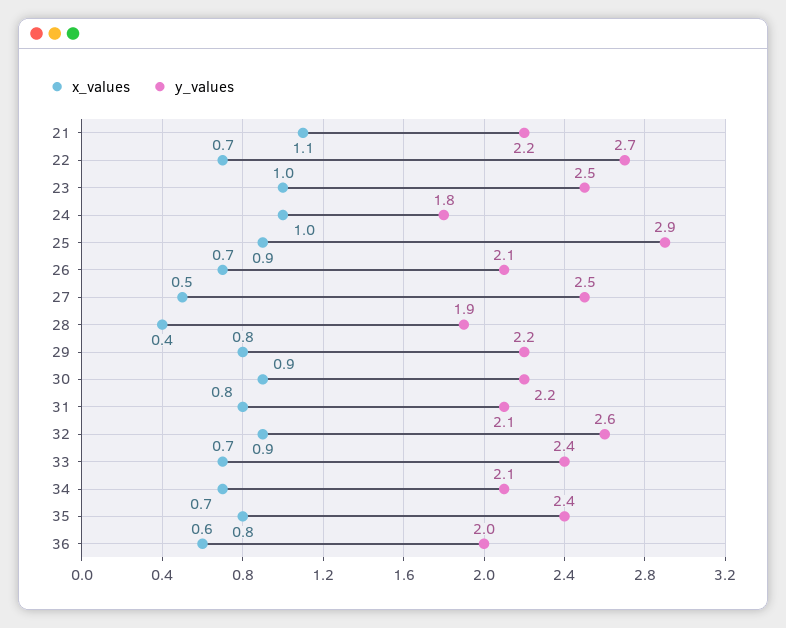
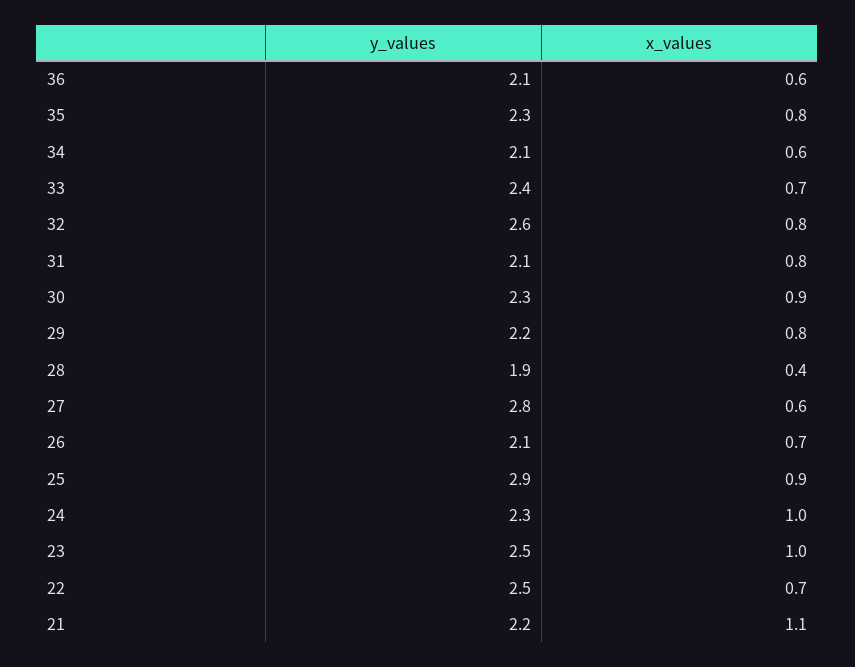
  {
    "x_values": {
      "21": 1.1,
      "22": 0.7,
      "23": 1,
      "24": 1,
      "25": 0.9,
      "26": 0.7,
-     "27": 0.5,
+     "27": 0.6,
      "28": 0.4,
      "29": 0.8,
      "30": 0.9,
      "31": 0.8,
-     "32": 0.9,
+     "32": 0.8,
      "33": 0.7,
-     "34": 0.7,
+     "34": 0.6,
      "35": 0.8,
      "36": 0.6
    },
    "y_values": {
      "21": 2.2,
-     "22": 2.7,
+     "22": 2.5,
      "23": 2.5,
-     "24": 1.8,
+     "24": 2.3,
      "25": 2.9,
      "26": 2.1,
-     "27": 2.5,
+     "27": 2.8,
      "28": 1.9,
      "29": 2.2,
-     "30": 2.2,
+     "30": 2.3,
      "31": 2.1,
      "32": 2.6,
      "33": 2.4,
      "34": 2.1,
-     "35": 2.4,
+     "35": 2.3,
-     "36": 2
+     "36": 2.1
    }
  }

